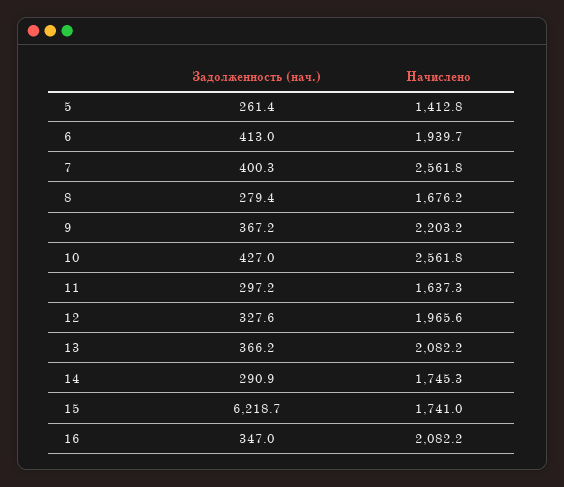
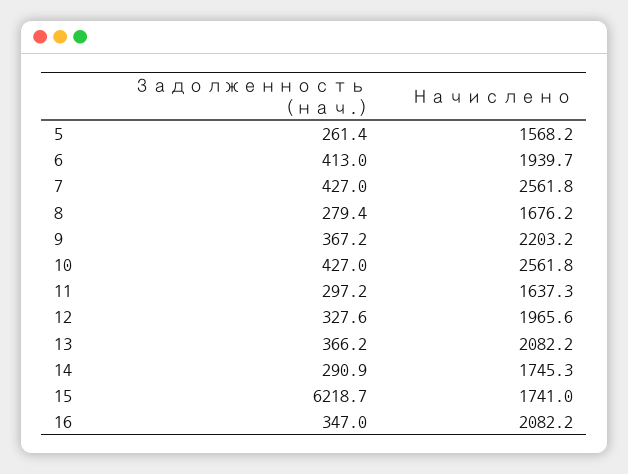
  {
    "Задолженность (нач.)": {
      "5": 261.4,
      "6": 413,
-     "7": 400.3,
+     "7": 427,
      "8": 279.4,
      "9": 367.2,
      "10": 427,
      "11": 297.2,
      "12": 327.6,
      "13": 366.2,
      "14": 290.9,
      "15": 6218.7,
      "16": 347
    },
    "Начислено": {
-     "5": 1412.8,
+     "5": 1568.2,
      "6": 1939.7,
      "7": 2561.8,
      "8": 1676.2,
      "9": 2203.2,
      "10": 2561.8,
      "11": 1637.3,
      "12": 1965.6,
      "13": 2082.2,
      "14": 1745.3,
      "15": 1741,
      "16": 2082.2
    }
  }

